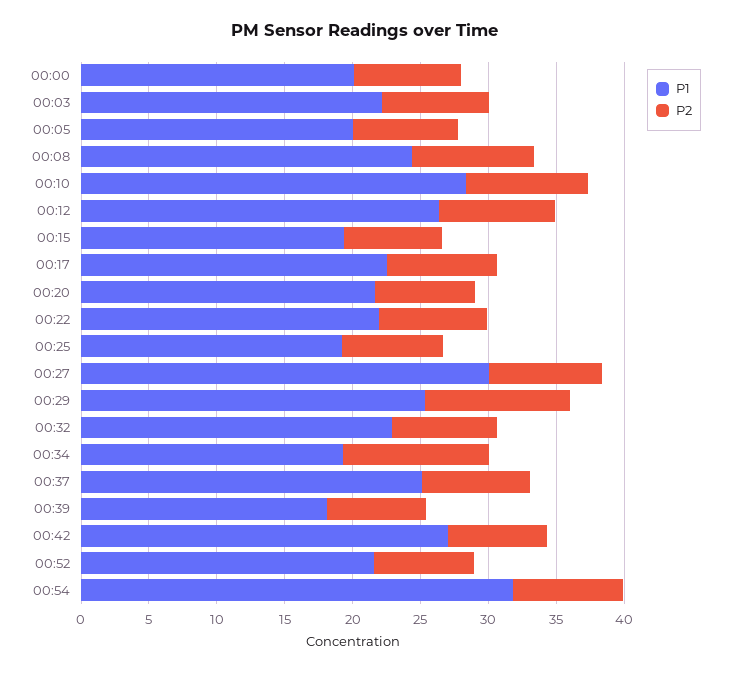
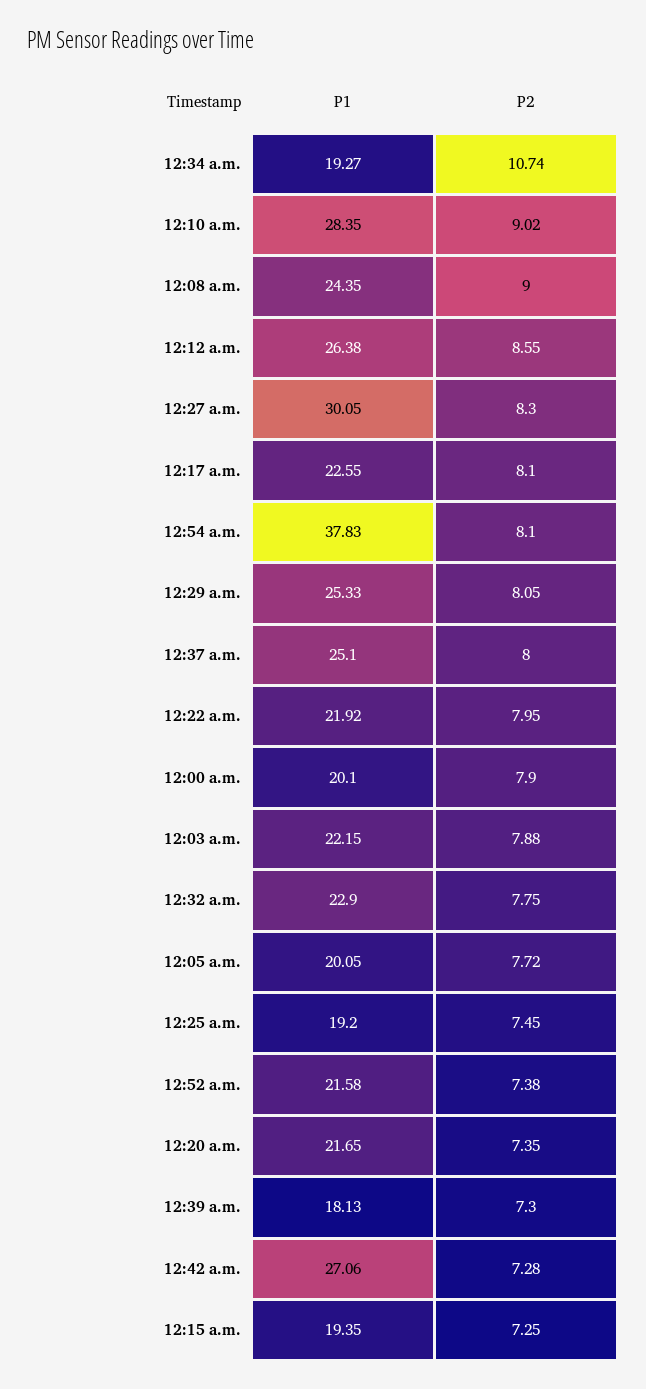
  {
    "P1": {
      "00:00": 20.1,
      "00:03": 22.15,
      "00:05": 20.05,
      "00:08": 24.35,
      "00:10": 28.35,
      "00:12": 26.38,
      "00:15": 19.35,
      "00:17": 22.55,
      "00:20": 21.65,
      "00:22": 21.92,
      "00:25": 19.2,
      "00:27": 30.05,
      "00:29": 25.33,
      "00:32": 22.9,
      "00:34": 19.27,
      "00:37": 25.1,
      "00:39": 18.13,
      "00:42": 27.06,
      "00:52": 21.58,
-     "00:54": 32
+     "00:54": 37.83
    },
    "P2": {
      "00:00": 7.9,
      "00:03": 7.88,
      "00:05": 7.72,
      "00:08": 9,
      "00:10": 9.02,
      "00:12": 8.55,
      "00:15": 7.25,
      "00:17": 8.1,
      "00:20": 7.35,
      "00:22": 7.95,
      "00:25": 7.45,
      "00:27": 8.3,
-     "00:29": 11,
+     "00:29": 8.05,
      "00:32": 7.75,
      "00:34": 10.74,
      "00:37": 8,
      "00:39": 7.3,
      "00:42": 7.28,
      "00:52": 7.38,
      "00:54": 8.1
    }
  }

